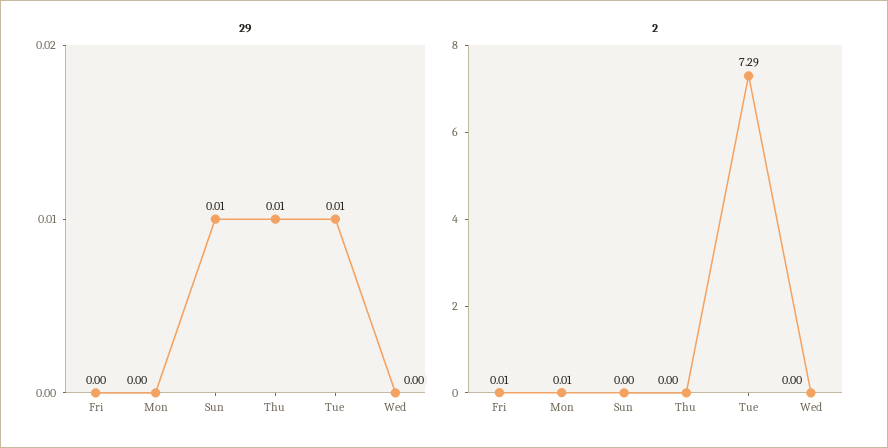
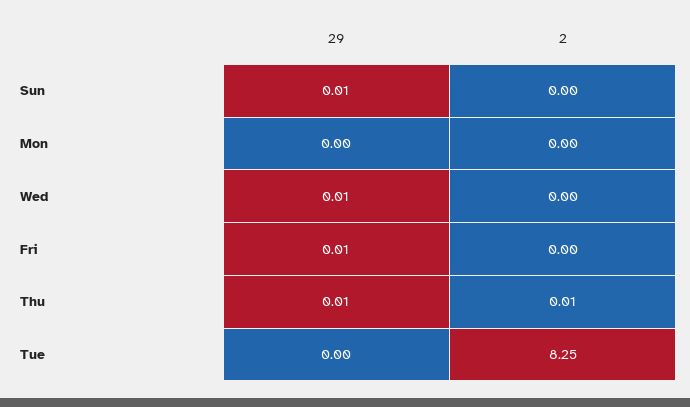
  {
    "29": {
-     "Fri": 0,
+     "Fri": 0.01,
      "Mon": 0,
      "Sun": 0.01,
      "Thu": 0.01,
-     "Tue": 0.01,
+     "Tue": 0,
-     "Wed": 0
+     "Wed": 0.01
    },
    "2": {
-     "Fri": 0.01,
+     "Fri": 0,
-     "Mon": 0.01,
+     "Mon": 0,
      "Sun": 0,
-     "Thu": 0,
+     "Thu": 0.01,
-     "Tue": 7.29,
+     "Tue": 8.25,
      "Wed": 0
    }
  }

